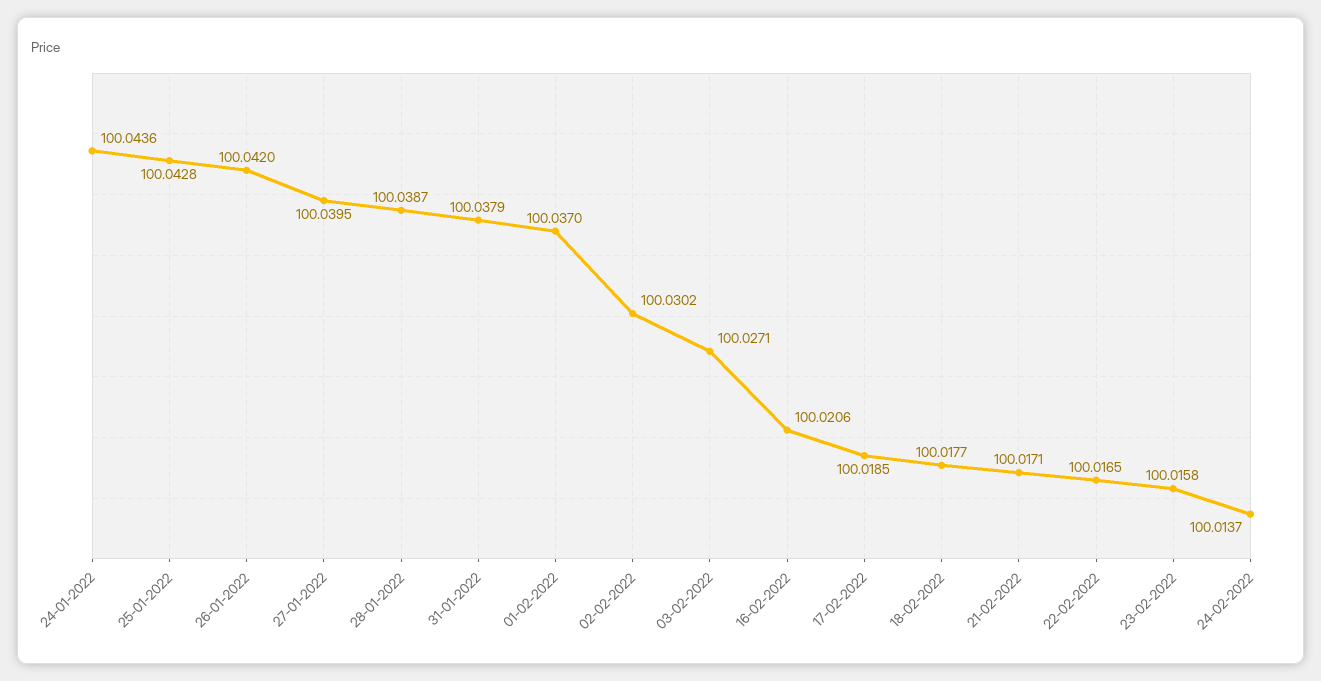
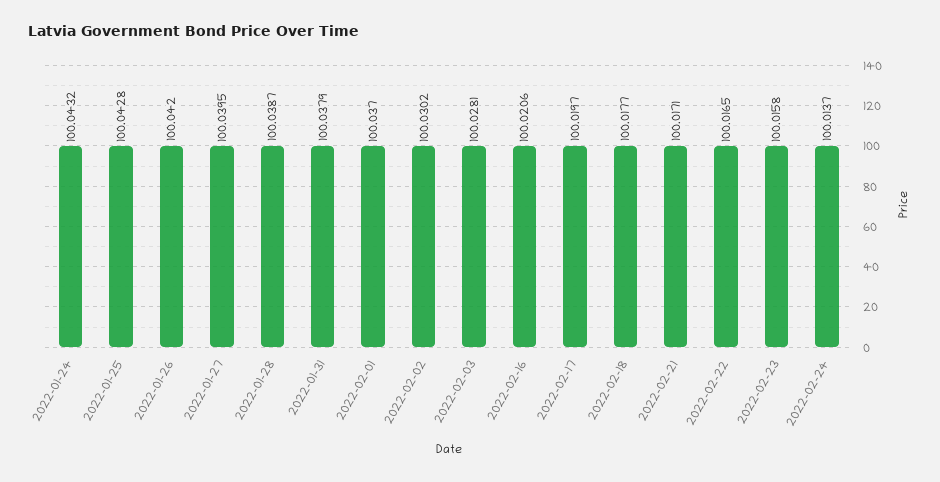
  {
-   "24-01-2022": 100.0436,
+   "24-01-2022": 100.0432,
    "25-01-2022": 100.0428,
    "26-01-2022": 100.042,
    "27-01-2022": 100.0395,
    "28-01-2022": 100.0387,
    "31-01-2022": 100.0379,
    "01-02-2022": 100.037,
    "02-02-2022": 100.0302,
-   "03-02-2022": 100.0271,
+   "03-02-2022": 100.0281,
    "16-02-2022": 100.0206,
-   "17-02-2022": 100.0185,
+   "17-02-2022": 100.0197,
    "18-02-2022": 100.0177,
    "21-02-2022": 100.0171,
    "22-02-2022": 100.0165,
    "23-02-2022": 100.0158,
    "24-02-2022": 100.0137
  }

